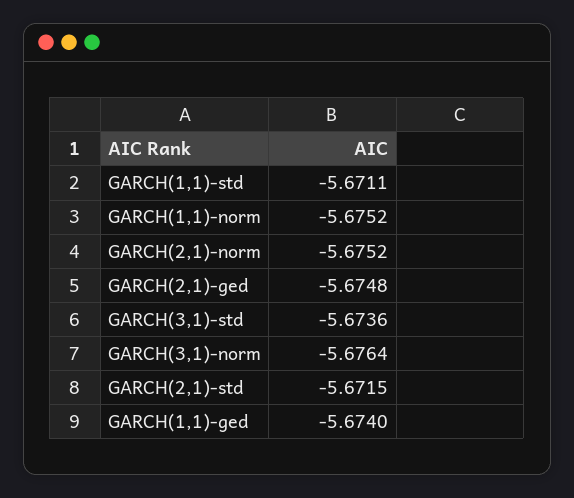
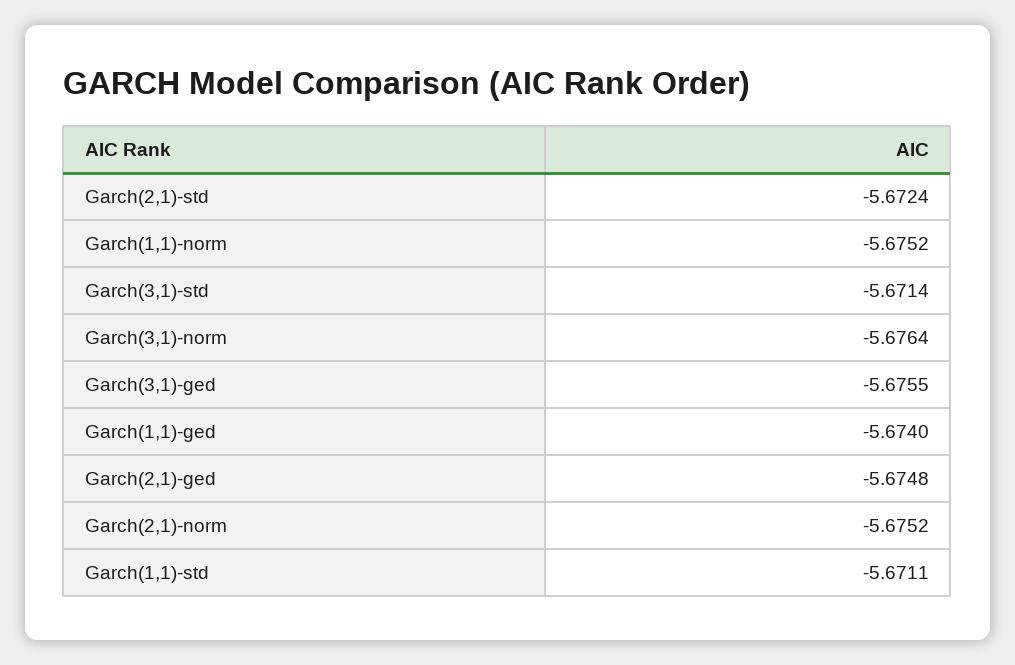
  {
    "GARCH(1,1)-std": -5.6711,
    "GARCH(1,1)-norm": -5.6752,
    "GARCH(2,1)-norm": -5.6752,
    "GARCH(2,1)-ged": -5.6748,
-   "GARCH(3,1)-std": -5.6736,
+   "GARCH(3,1)-std": -5.6714,
    "GARCH(3,1)-norm": -5.6764,
-   "GARCH(2,1)-std": -5.6715,
+   "GARCH(2,1)-std": -5.6724,
-   "GARCH(1,1)-ged": -5.674
+   "GARCH(1,1)-ged": -5.674,
+   "Garch(3,1)-ged": -5.6755
  }

